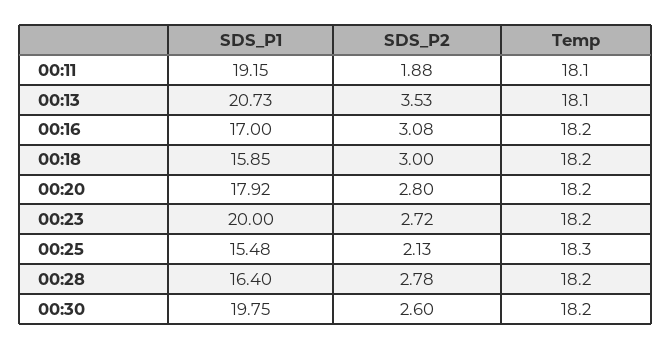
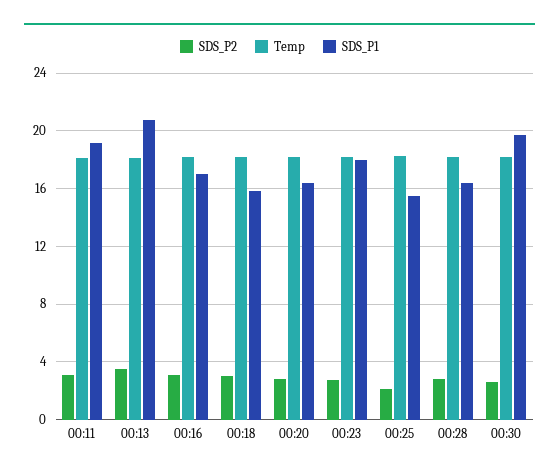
  {
    "SDS_P1": {
      "00:11": 19.15,
      "00:13": 20.73,
      "00:16": 17,
      "00:18": 15.85,
-     "00:20": 17.92,
+     "00:20": 16.5,
-     "00:23": 20,
+     "00:23": 18,
      "00:25": 15.48,
      "00:28": 16.4,
      "00:30": 19.75
    },
    "SDS_P2": {
-     "00:11": 1.88,
+     "00:11": 3,
      "00:13": 3.53,
      "00:16": 3.08,
      "00:18": 3,
      "00:20": 2.8,
      "00:23": 2.72,
      "00:25": 2.13,
      "00:28": 2.78,
      "00:30": 2.6
    },
    "Temp": {
      "00:11": 18.1,
      "00:13": 18.1,
      "00:16": 18.2,
      "00:18": 18.2,
      "00:20": 18.2,
      "00:23": 18.2,
      "00:25": 18.3,
      "00:28": 18.2,
      "00:30": 18.2
    }
  }

